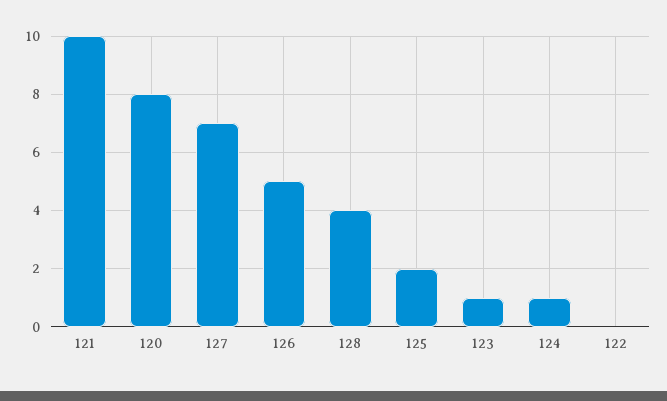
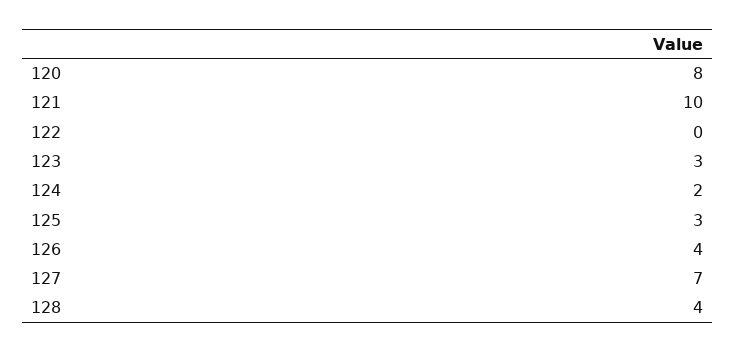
  {
    "121": 10,
    "120": 8,
    "127": 7,
-   "126": 5,
+   "126": 4,
    "128": 4,
-   "125": 2,
+   "125": 3,
-   "123": 1,
+   "123": 3,
-   "124": 1,
+   "124": 2,
    "122": 0
  }

